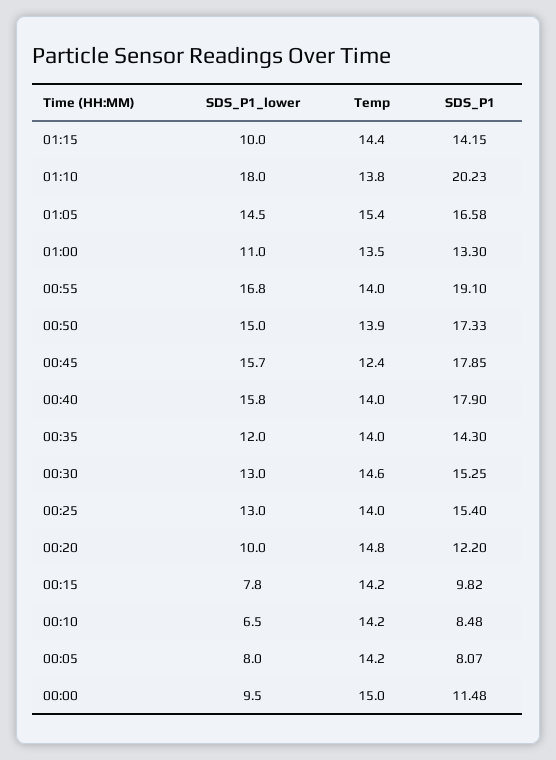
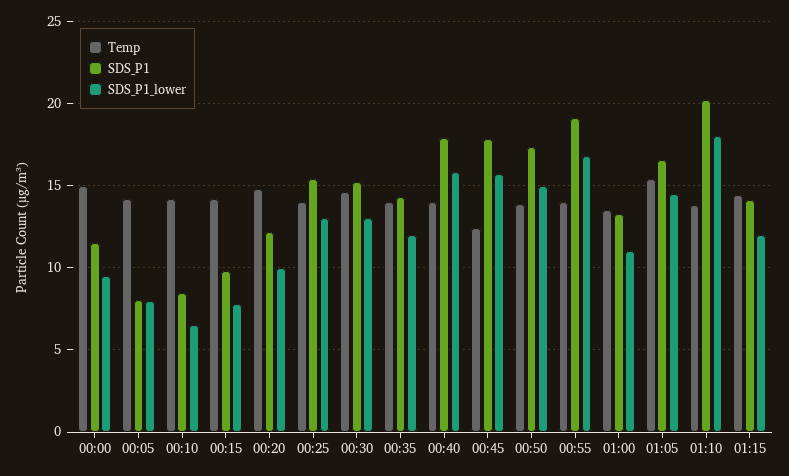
  {
    "SDS_P1_lower": {
-     "01:15": 10,
+     "01:15": 12,
      "01:10": 18,
      "01:05": 14.5,
      "01:00": 11,
      "00:55": 16.8,
      "00:50": 15,
      "00:45": 15.7,
      "00:40": 15.8,
      "00:35": 12,
      "00:30": 13,
      "00:25": 13,
      "00:20": 10,
      "00:15": 7.8,
      "00:10": 6.5,
      "00:05": 8,
      "00:00": 9.5
    },
    "Temp": {
      "01:15": 14.4,
      "01:10": 13.8,
      "01:05": 15.4,
      "01:00": 13.5,
      "00:55": 14,
      "00:50": 13.9,
      "00:45": 12.4,
      "00:40": 14,
      "00:35": 14,
      "00:30": 14.6,
      "00:25": 14,
      "00:20": 14.8,
      "00:15": 14.2,
      "00:10": 14.2,
      "00:05": 14.2,
      "00:00": 15
    },
    "SDS_P1": {
      "01:15": 14.15,
      "01:10": 20.23,
      "01:05": 16.58,
      "01:00": 13.3,
      "00:55": 19.1,
      "00:50": 17.33,
      "00:45": 17.85,
      "00:40": 17.9,
      "00:35": 14.3,
      "00:30": 15.25,
      "00:25": 15.4,
      "00:20": 12.2,
      "00:15": 9.82,
      "00:10": 8.48,
      "00:05": 8.07,
      "00:00": 11.48
    }
  }

